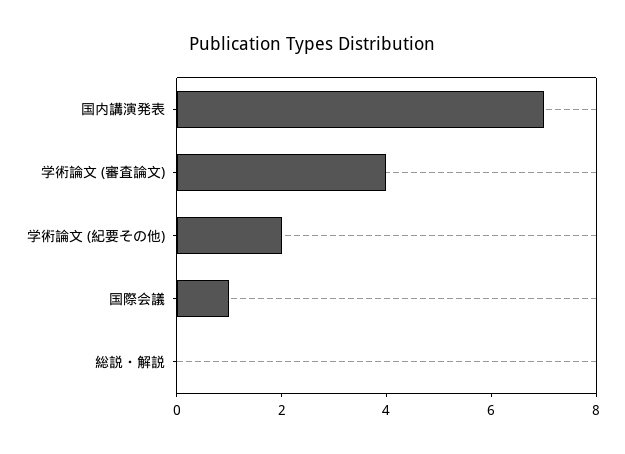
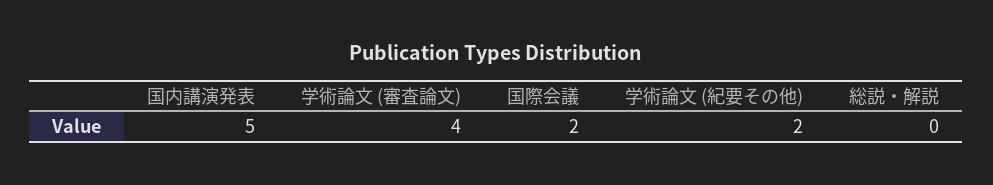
  {
-   "国内講演発表": 7,
+   "国内講演発表": 5,
    "学術論文 (審査論文)": 4,
    "学術論文 (紀要その他)": 2,
-   "国際会議": 1,
+   "国際会議": 2,
    "総説・解説": 0
  }

